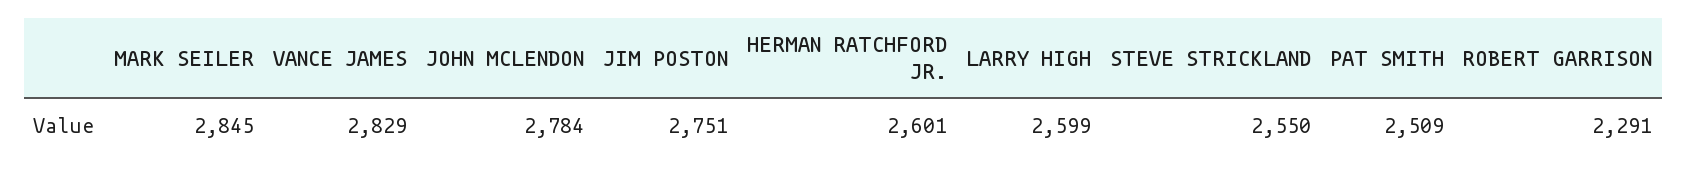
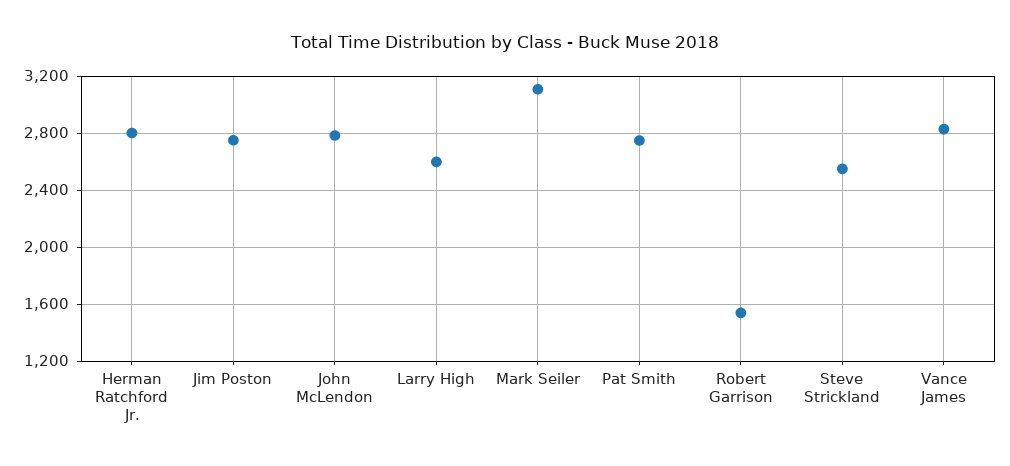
  {
-   "MARK SEILER": 2845,
+   "MARK SEILER": 3100,
    "VANCE JAMES": 2829,
    "JOHN MCLENDON": 2784,
    "JIM POSTON": 2751,
-   "HERMAN RATCHFORD JR.": 2601,
+   "HERMAN RATCHFORD JR.": 2800,
    "LARRY HIGH": 2599,
    "STEVE STRICKLAND": 2550,
-   "PAT SMITH": 2509,
+   "PAT SMITH": 2750,
-   "ROBERT GARRISON": 2291
+   "ROBERT GARRISON": 1550
  }

